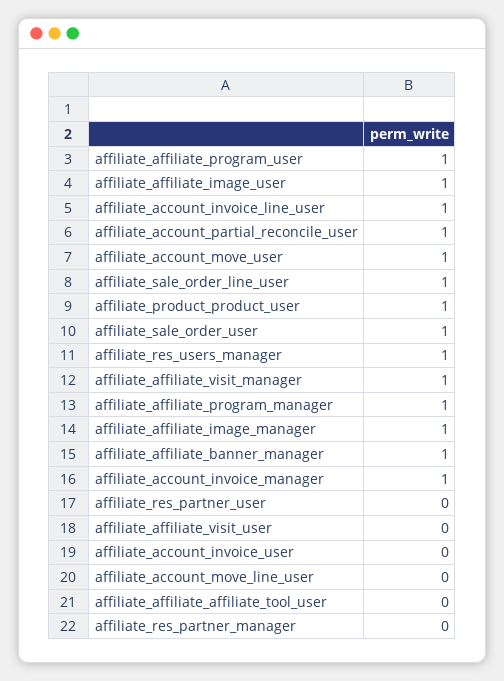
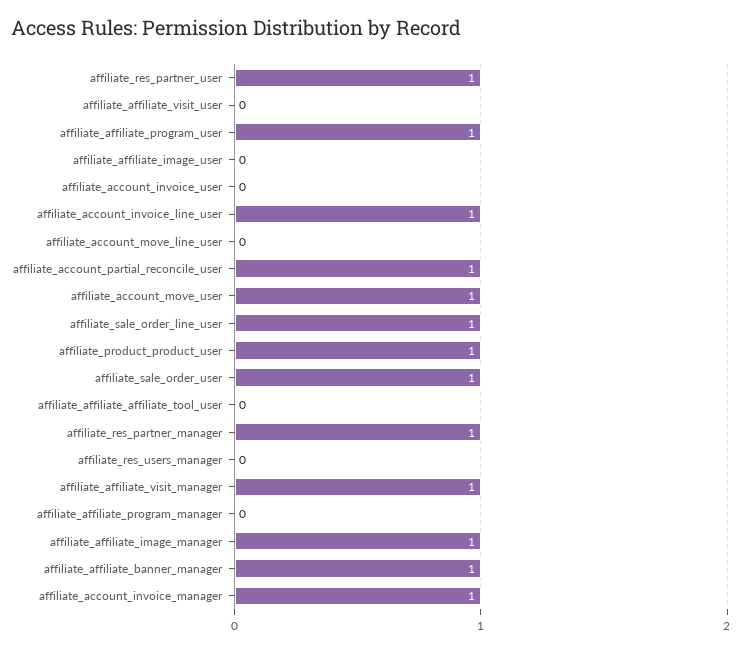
  {
    "affiliate_affiliate_program_user": 1,
-   "affiliate_affiliate_image_user": 1,
+   "affiliate_affiliate_image_user": 0,
    "affiliate_account_invoice_line_user": 1,
    "affiliate_account_partial_reconcile_user": 1,
    "affiliate_account_move_user": 1,
    "affiliate_sale_order_line_user": 1,
    "affiliate_product_product_user": 1,
    "affiliate_sale_order_user": 1,
-   "affiliate_res_users_manager": 1,
+   "affiliate_res_users_manager": 0,
    "affiliate_affiliate_visit_manager": 1,
-   "affiliate_affiliate_program_manager": 1,
+   "affiliate_affiliate_program_manager": 0,
    "affiliate_affiliate_image_manager": 1,
    "affiliate_affiliate_banner_manager": 1,
    "affiliate_account_invoice_manager": 1,
-   "affiliate_res_partner_user": 0,
+   "affiliate_res_partner_user": 1,
    "affiliate_affiliate_visit_user": 0,
    "affiliate_account_invoice_user": 0,
    "affiliate_account_move_line_user": 0,
    "affiliate_affiliate_affiliate_tool_user": 0,
-   "affiliate_res_partner_manager": 0
+   "affiliate_res_partner_manager": 1
  }

